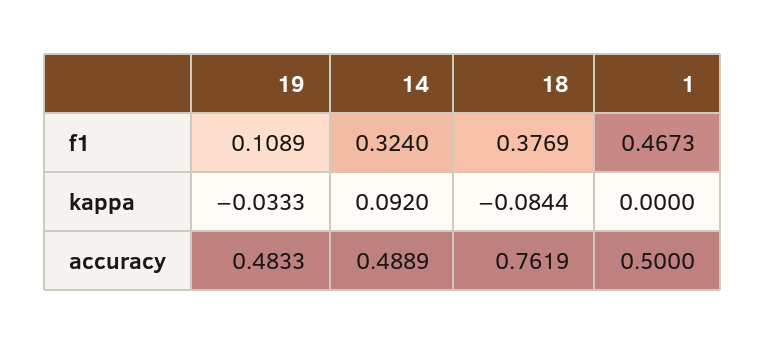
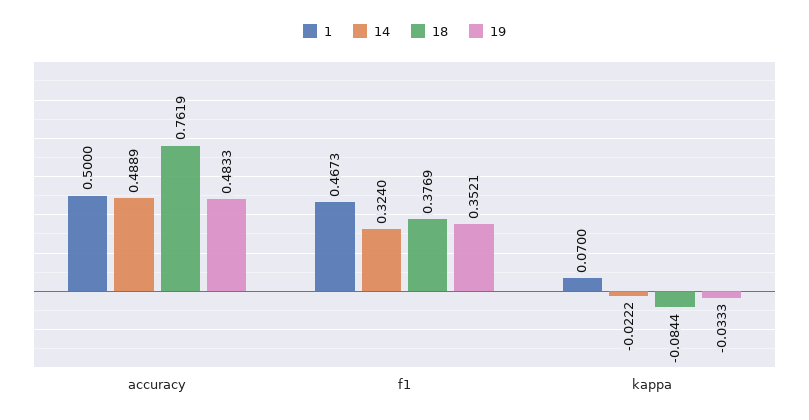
  {
    "19": {
-     "f1": 0.1089,
+     "f1": 0.3521,
      "kappa": -0.0333,
      "accuracy": 0.4833
    },
    "14": {
      "f1": 0.324,
-     "kappa": 0.092,
+     "kappa": -0.0222,
      "accuracy": 0.4889
    },
    "18": {
      "f1": 0.3769,
      "kappa": -0.0844,
      "accuracy": 0.7619
    },
    "1": {
      "f1": 0.4673,
-     "kappa": 0,
+     "kappa": 0.07,
      "accuracy": 0.5
    }
  }

